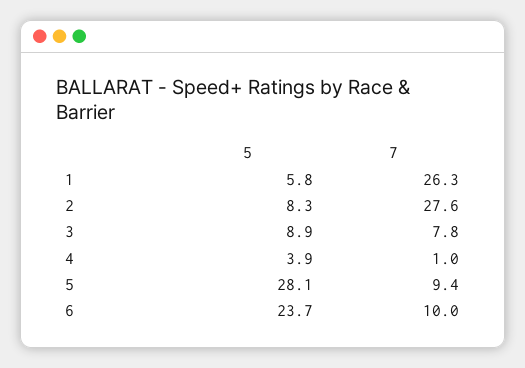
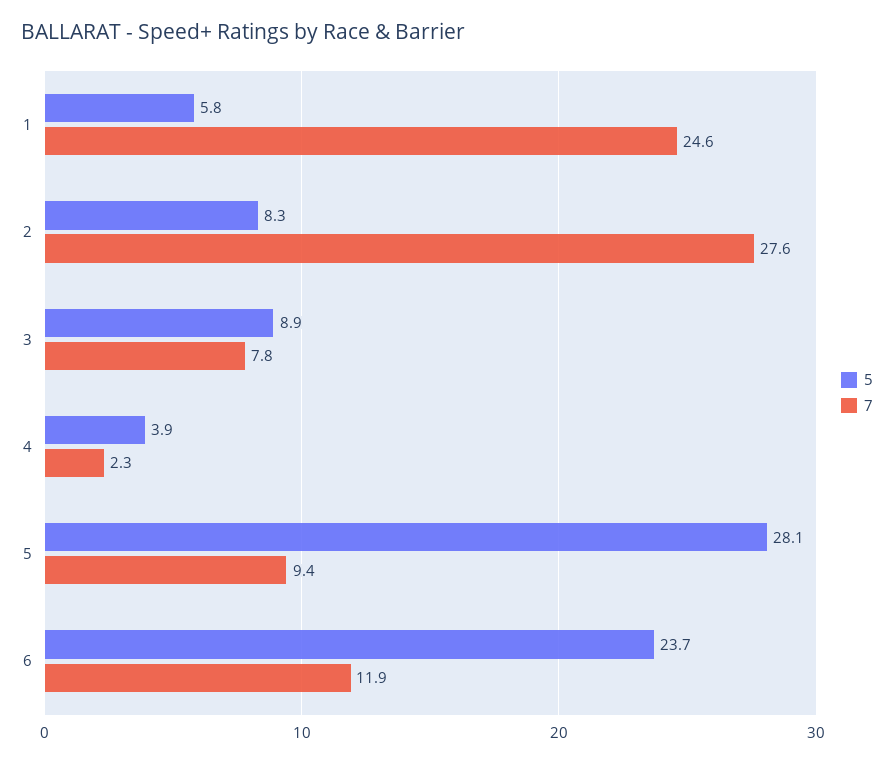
  {
    "5": {
      "1": 5.8,
      "2": 8.3,
      "3": 8.9,
      "4": 3.9,
      "5": 28.1,
      "6": 23.7
    },
    "7": {
-     "1": 26.3,
+     "1": 24.6,
      "2": 27.6,
      "3": 7.8,
-     "4": 1,
+     "4": 2.3,
      "5": 9.4,
-     "6": 10
+     "6": 11.9
    }
  }

